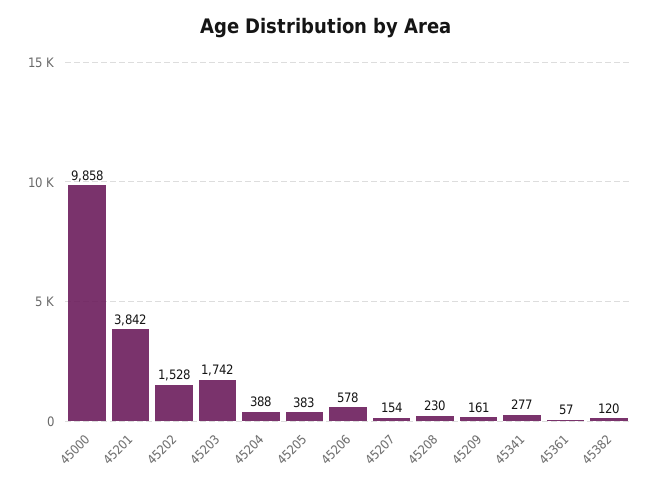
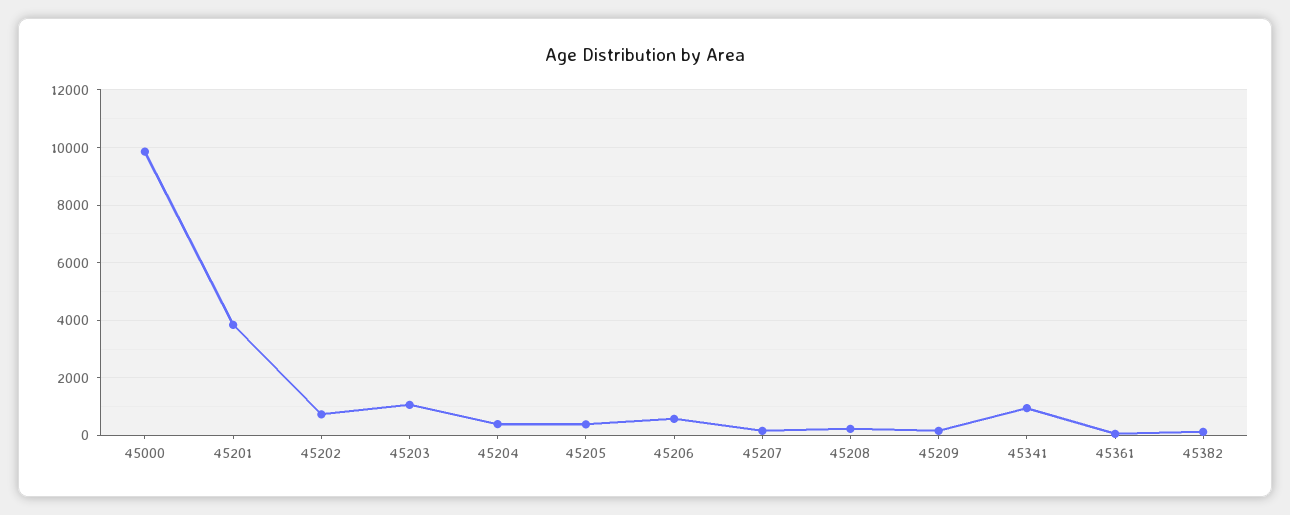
  {
    "45000": 9858,
    "45201": 3842,
-   "45202": 1528,
+   "45202": 750,
-   "45203": 1742,
+   "45203": 1000,
    "45204": 388,
    "45205": 383,
    "45206": 578,
    "45207": 154,
    "45208": 230,
    "45209": 161,
-   "45341": 277,
+   "45341": 1000,
    "45361": 57,
    "45382": 120
  }

